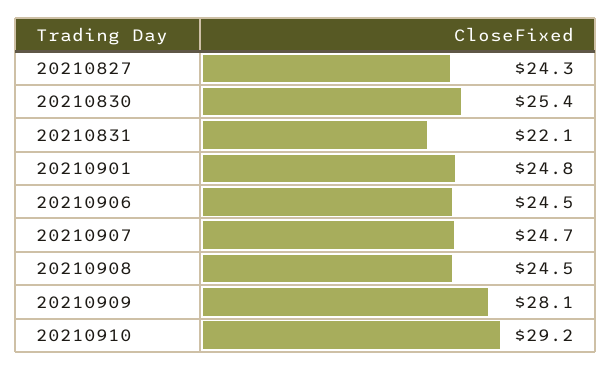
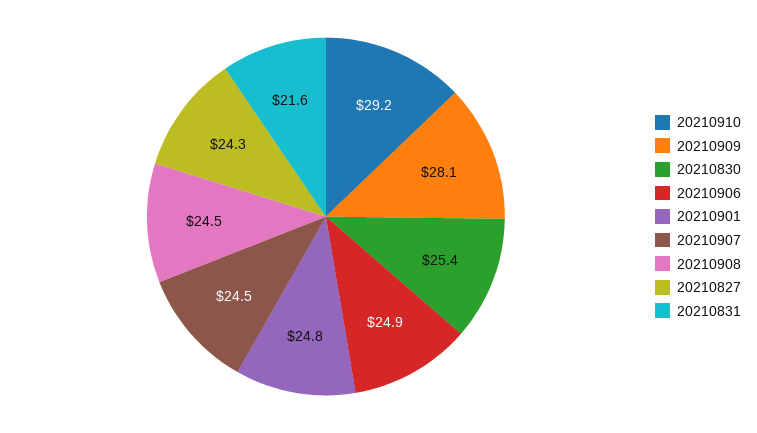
  {
    "20210827": 24.3,
    "20210830": 25.4,
-   "20210831": 22.1,
+   "20210831": 21.6,
    "20210901": 24.8,
-   "20210906": 24.5,
+   "20210906": 24.9,
-   "20210907": 24.7,
+   "20210907": 24.5,
    "20210908": 24.5,
    "20210909": 28.1,
    "20210910": 29.2
  }

